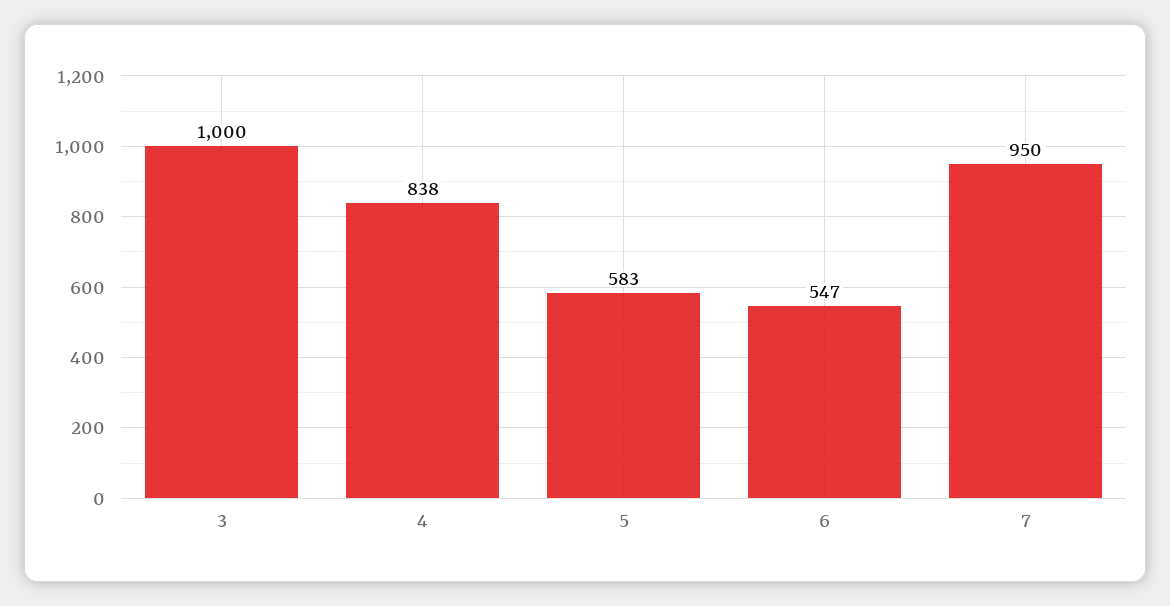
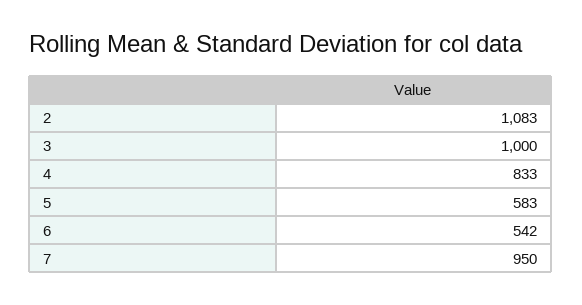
  {
    "3": 1000,
-   "4": 838,
+   "4": 833,
    "5": 583,
-   "6": 547,
+   "6": 542,
-   "7": 950
+   "7": 950,
+   "2": 1083
  }

